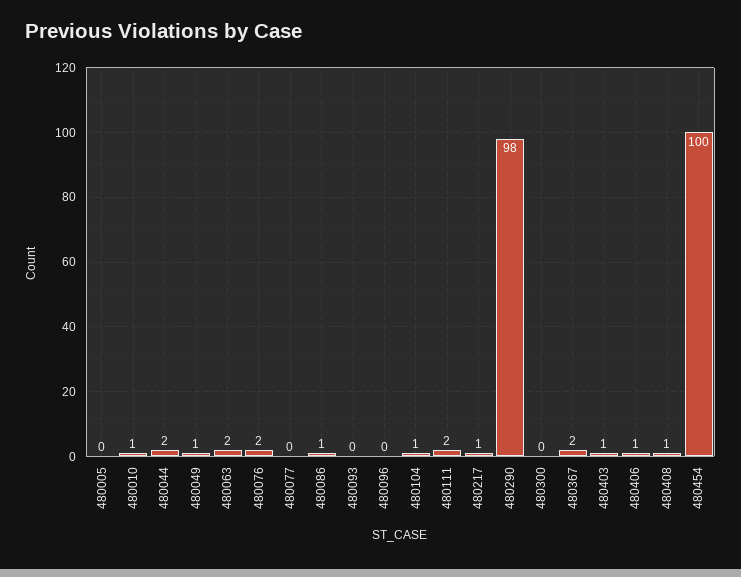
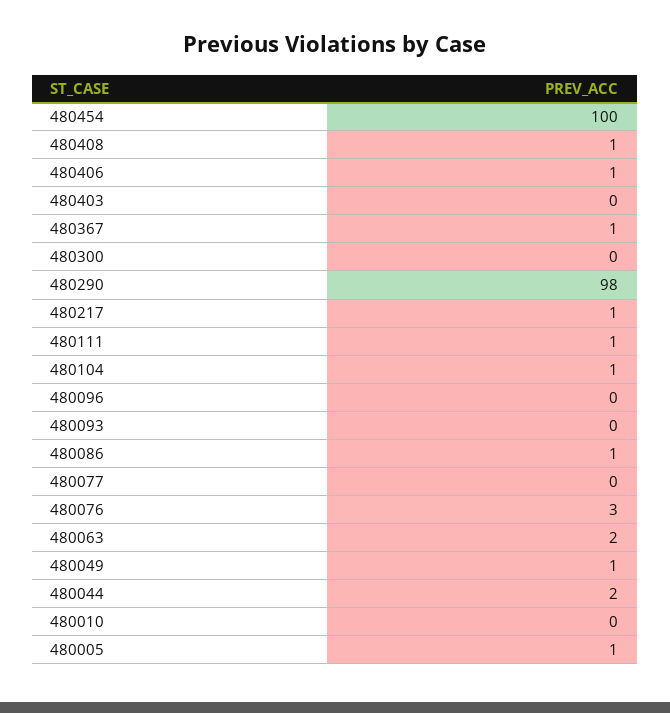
  {
-   "480005": 0,
+   "480005": 1,
-   "480010": 1,
+   "480010": 0,
    "480044": 2,
    "480049": 1,
    "480063": 2,
-   "480076": 2,
+   "480076": 3,
    "480077": 0,
    "480086": 1,
    "480093": 0,
    "480096": 0,
    "480104": 1,
-   "480111": 2,
+   "480111": 1,
    "480217": 1,
    "480290": 98,
    "480300": 0,
-   "480367": 2,
+   "480367": 1,
-   "480403": 1,
+   "480403": 0,
    "480406": 1,
    "480408": 1,
    "480454": 100
  }

